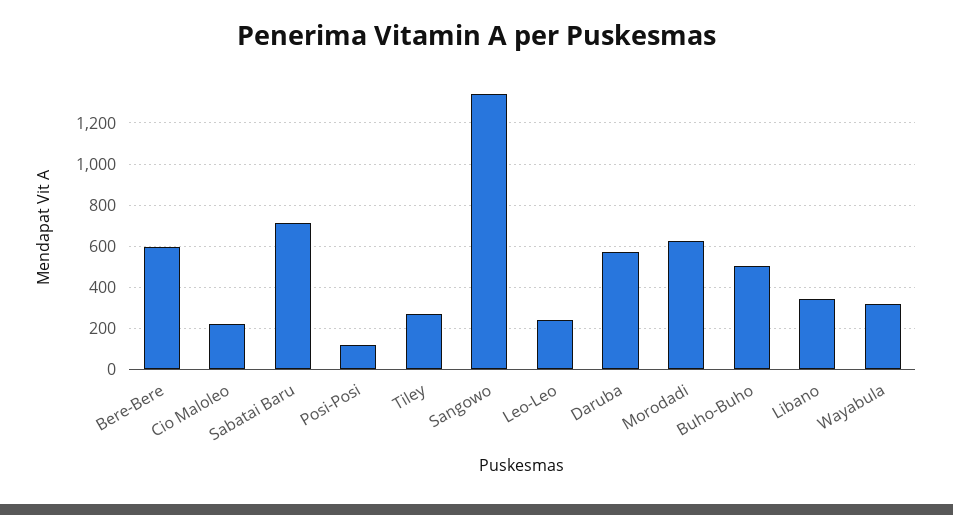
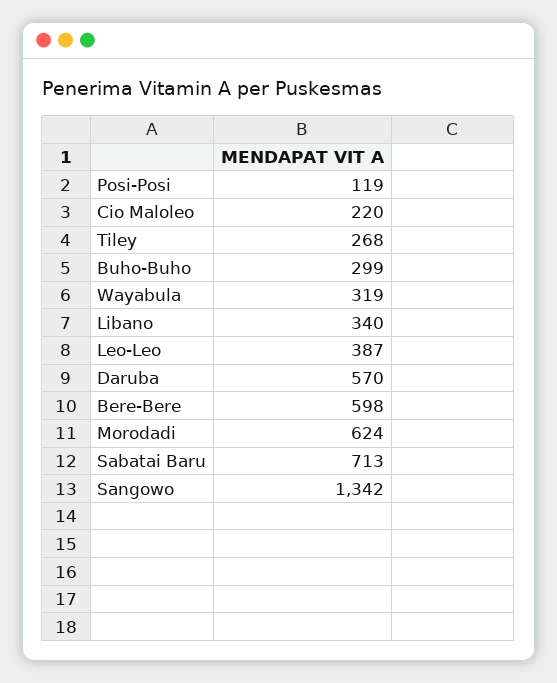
  {
    "Bere-Bere": 598,
    "Cio Maloleo": 220,
    "Sabatai Baru": 713,
    "Posi-Posi": 119,
    "Tiley": 268,
    "Sangowo": 1342,
-   "Leo-Leo": 250,
+   "Leo-Leo": 387,
    "Daruba": 570,
    "Morodadi": 624,
-   "Buho-Buho": 500,
+   "Buho-Buho": 299,
    "Libano": 340,
    "Wayabula": 319
  }

